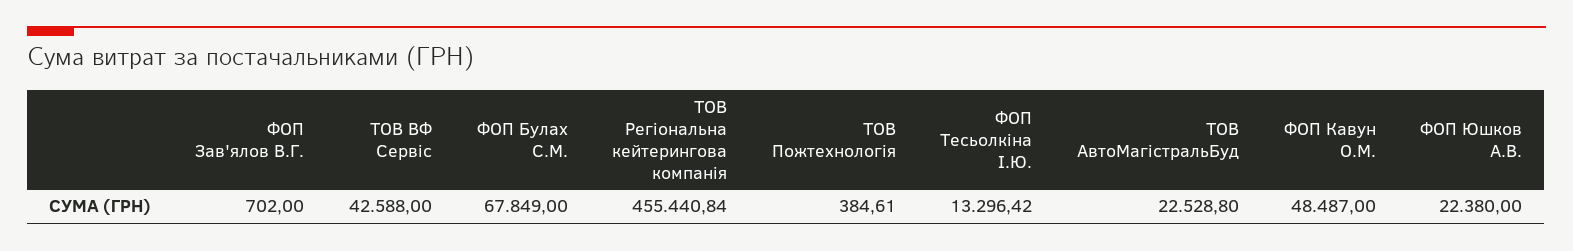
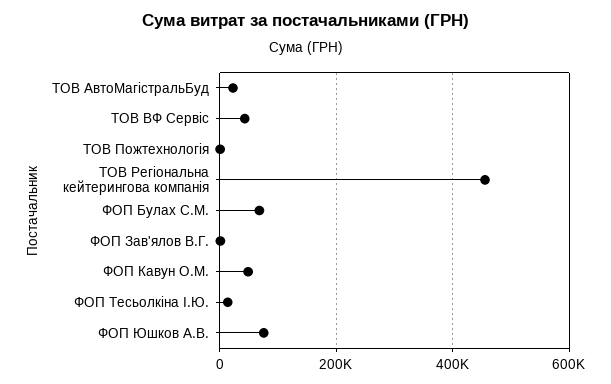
  {
    "ФОП Зав'ялов В.Г.": 702,
    "ТОВ ВФ Сервіс": 42588,
    "ФОП Булах С.М.": 67849,
    "ТОВ Регіональна кейтерингова компанія": 455440.84,
    "ТОВ Пожтехнологія": 384.61,
    "ФОП Тесьолкіна І.Ю.": 13296.42,
    "ТОВ АвтоМагістральБуд": 22528.8,
    "ФОП Кавун О.М.": 48487,
-   "ФОП Юшков А.В.": 22380
+   "ФОП Юшков А.В.": 80000
  }

